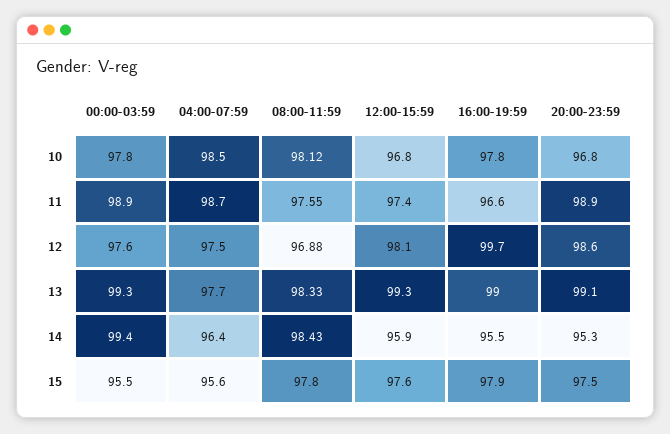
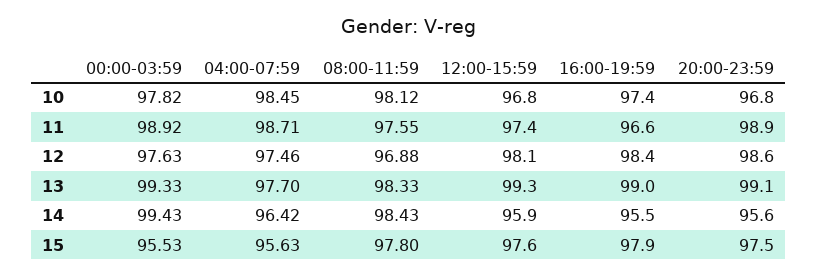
  {
    "00:00-03:59": {
      "10": 97.82,
      "11": 98.92,
      "12": 97.63,
      "13": 99.33,
      "14": 99.43,
      "15": 95.53
    },
    "04:00-07:59": {
      "10": 98.45,
      "11": 98.71,
      "12": 97.46,
      "13": 97.7,
      "14": 96.42,
      "15": 95.63
    },
    "08:00-11:59": {
      "10": 98.12,
      "11": 97.55,
      "12": 96.88,
      "13": 98.33,
      "14": 98.43,
      "15": 97.8
    },
    "12:00-15:59": {
      "10": 96.8,
      "11": 97.4,
      "12": 98.1,
      "13": 99.3,
      "14": 95.9,
      "15": 97.6
    },
    "16:00-19:59": {
-     "10": 97.8,
+     "10": 97.4,
      "11": 96.6,
-     "12": 99.7,
+     "12": 98.4,
      "13": 99,
      "14": 95.5,
      "15": 97.9
    },
    "20:00-23:59": {
      "10": 96.8,
      "11": 98.9,
      "12": 98.6,
      "13": 99.1,
-     "14": 95.3,
+     "14": 95.6,
      "15": 97.5
    }
  }

